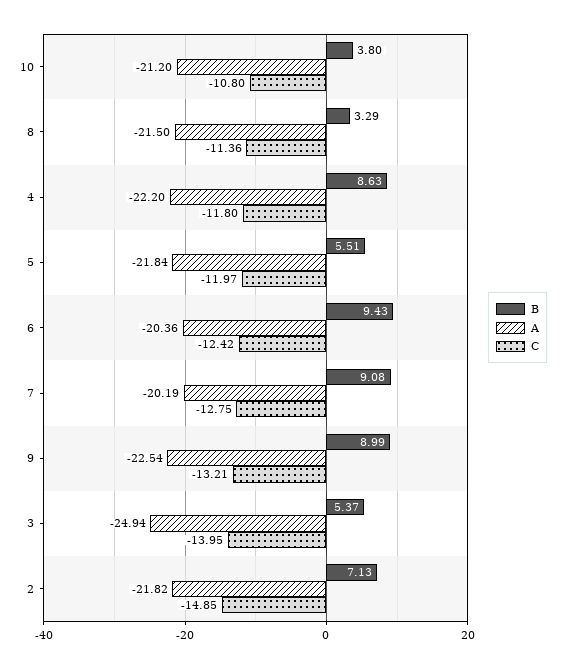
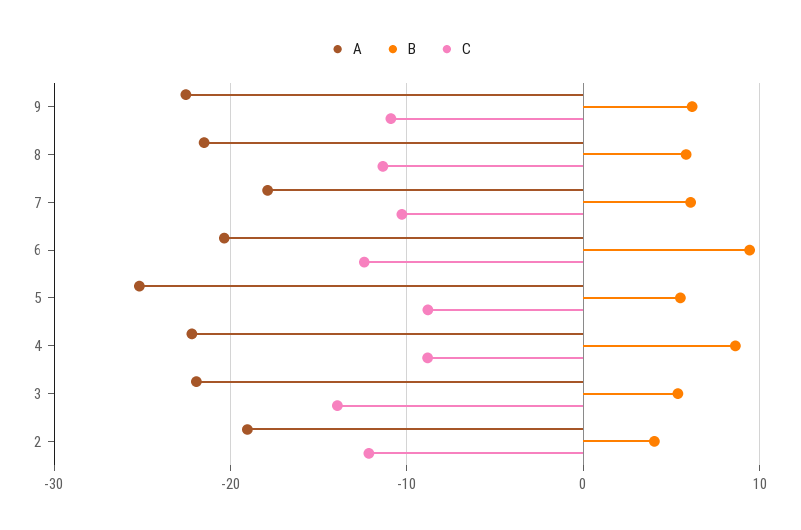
  {
    "B": {
-     "10": 3.8,
-     "8": 3.29,
+     "8": 6,
      "4": 8.63,
      "5": 5.51,
      "6": 9.43,
-     "7": 9.08,
+     "7": 6,
-     "9": 8.99,
+     "9": 6,
      "3": 5.37,
-     "2": 7.13
+     "2": 4
    },
    "A": {
-     "10": -21.2,
      "8": -21.5,
      "4": -22.2,
-     "5": -21.84,
+     "5": -25,
      "6": -20.36,
-     "7": -20.19,
+     "7": -18,
      "9": -22.54,
-     "3": -24.94,
+     "3": -22,
-     "2": -21.82
+     "2": -19
    },
    "C": {
-     "10": -10.8,
      "8": -11.36,
-     "4": -11.8,
+     "4": -9,
-     "5": -11.97,
+     "5": -9,
      "6": -12.42,
-     "7": -12.75,
+     "7": -10,
-     "9": -13.21,
+     "9": -11,
      "3": -13.95,
-     "2": -14.85
+     "2": -12
    }
  }

